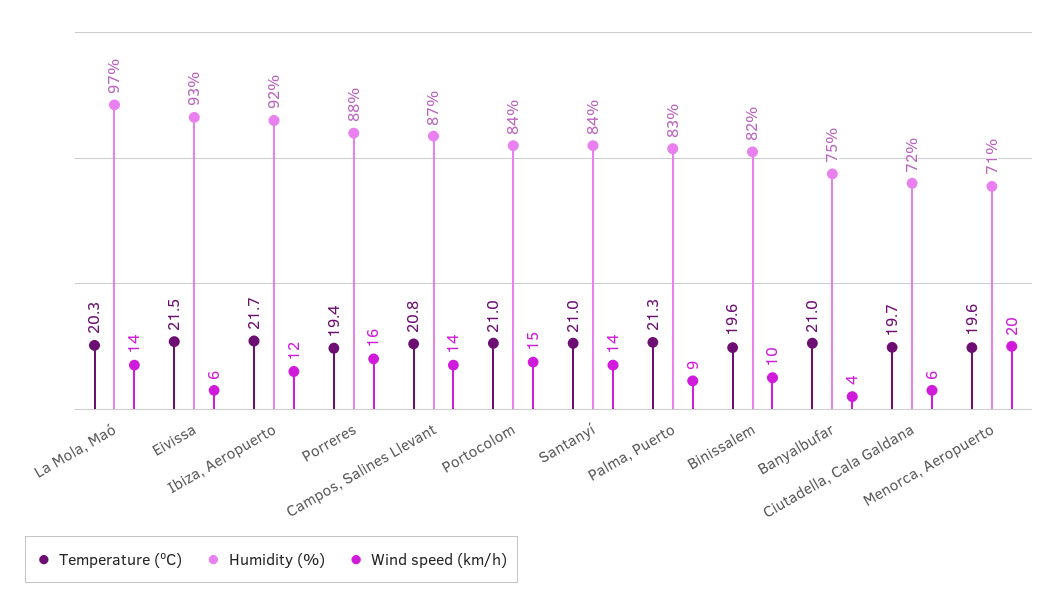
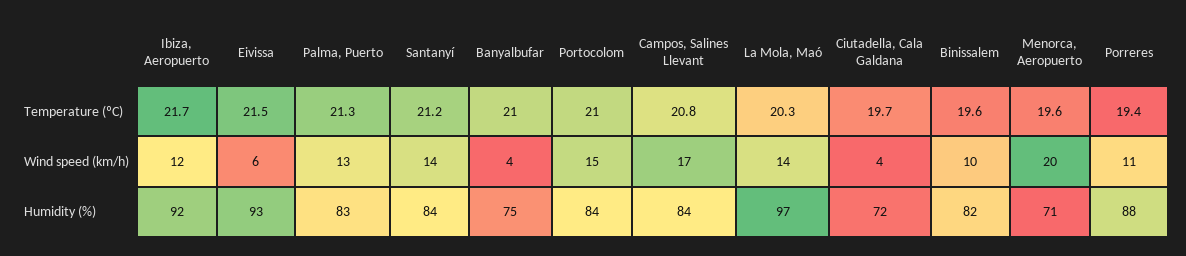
  {
    "Temperature (ºC)": {
      "La Mola, Maó": 20.3,
      "Eivissa": 21.5,
      "Ibiza, Aeropuerto": 21.7,
      "Porreres": 19.4,
      "Campos, Salines Llevant": 20.8,
      "Portocolom": 21,
-     "Santanyí": 21,
+     "Santanyí": 21.2,
      "Palma, Puerto": 21.3,
      "Binissalem": 19.6,
      "Banyalbufar": 21,
      "Ciutadella, Cala Galdana": 19.7,
      "Menorca, Aeropuerto": 19.6
    },
    "Humidity (%)": {
      "La Mola, Maó": 97,
      "Eivissa": 93,
      "Ibiza, Aeropuerto": 92,
      "Porreres": 88,
-     "Campos, Salines Llevant": 87,
+     "Campos, Salines Llevant": 84,
      "Portocolom": 84,
      "Santanyí": 84,
      "Palma, Puerto": 83,
      "Binissalem": 82,
      "Banyalbufar": 75,
      "Ciutadella, Cala Galdana": 72,
      "Menorca, Aeropuerto": 71
    },
    "Wind speed (km/h)": {
      "La Mola, Maó": 14,
      "Eivissa": 6,
      "Ibiza, Aeropuerto": 12,
-     "Porreres": 16,
+     "Porreres": 11,
-     "Campos, Salines Llevant": 14,
+     "Campos, Salines Llevant": 17,
      "Portocolom": 15,
      "Santanyí": 14,
-     "Palma, Puerto": 9,
+     "Palma, Puerto": 13,
      "Binissalem": 10,
      "Banyalbufar": 4,
-     "Ciutadella, Cala Galdana": 6,
+     "Ciutadella, Cala Galdana": 4,
      "Menorca, Aeropuerto": 20
    }
  }

